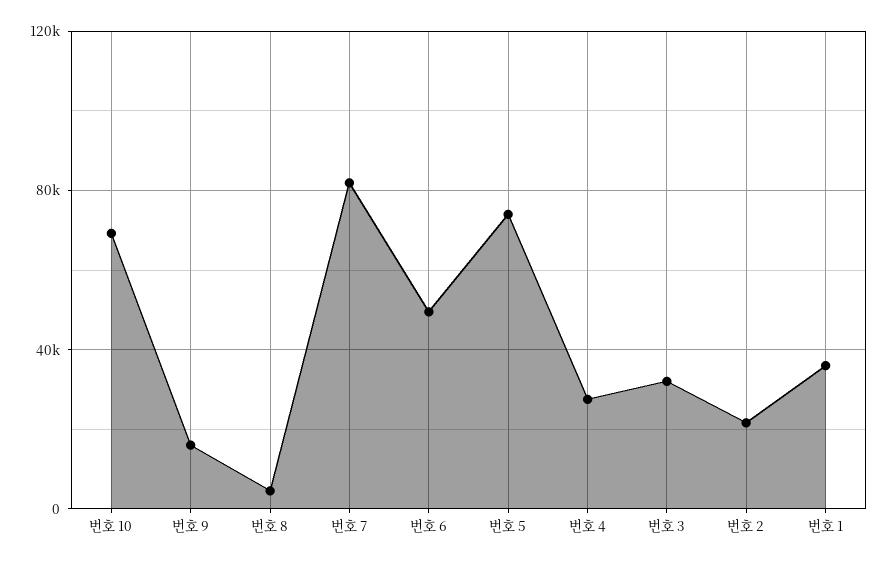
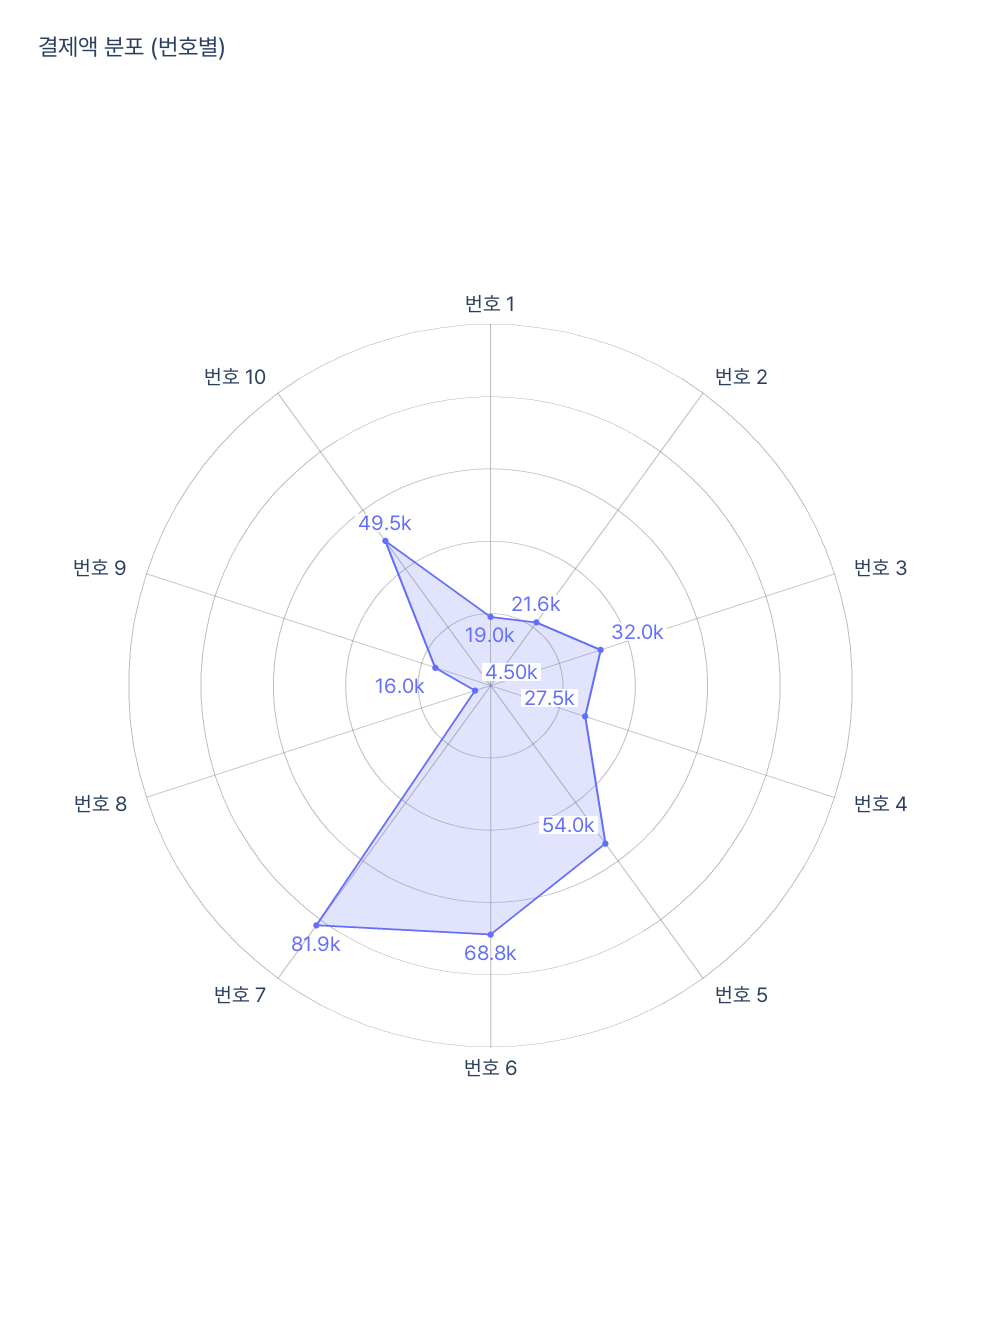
  {
-   "번호 10": 70000,
+   "번호 10": 49500,
    "번호 9": 16000,
    "번호 8": 4500,
    "번호 7": 81900,
-   "번호 6": 50000,
+   "번호 6": 68800,
-   "번호 5": 75000,
+   "번호 5": 54000,
    "번호 4": 27500,
    "번호 3": 32000,
    "번호 2": 21600,
-   "번호 1": 35000
+   "번호 1": 19000
  }

